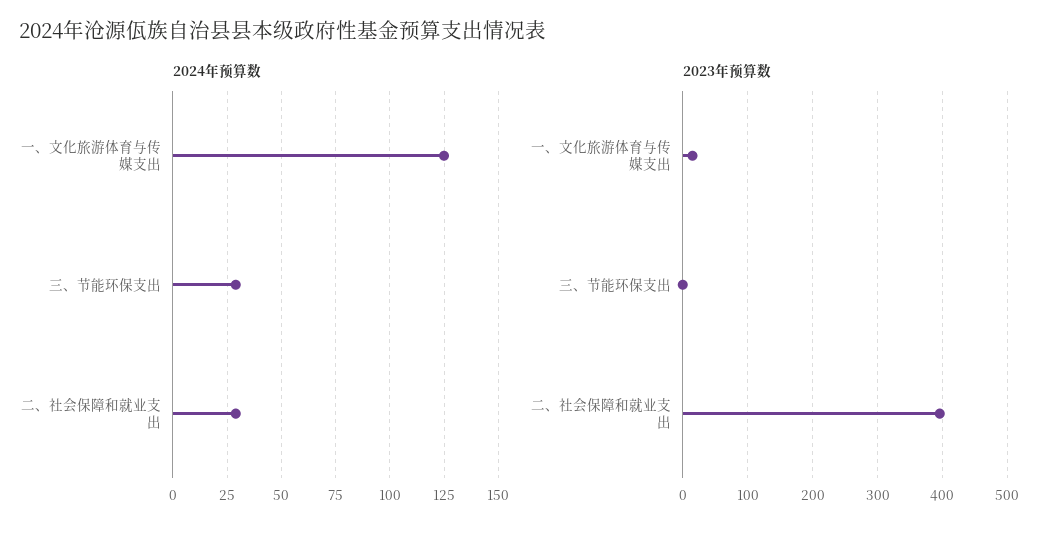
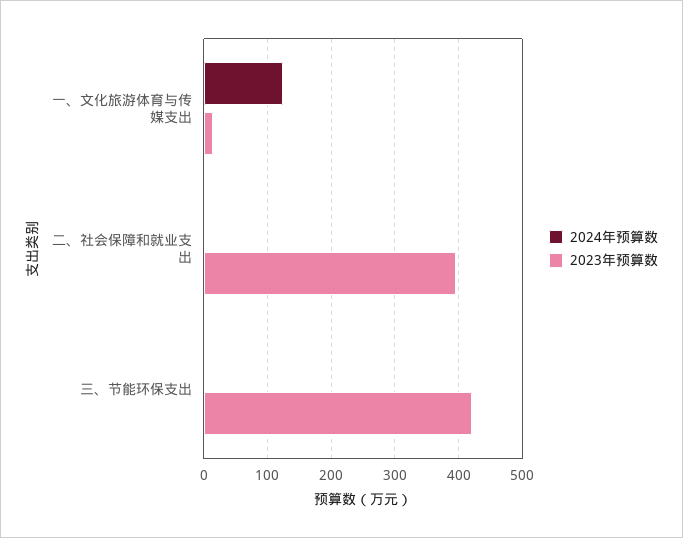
  {
    "2024年预算数": {
      "一、文化旅游体育与传媒支出": 125,
-     "三、节能环保支出": 30,
+     "三、节能环保支出": 0,
-     "二、社会保障和就业支出": 30
+     "二、社会保障和就业支出": 0
    },
    "2023年预算数": {
      "一、文化旅游体育与传媒支出": 20,
-     "三、节能环保支出": 0,
+     "三、节能环保支出": 420,
      "二、社会保障和就业支出": 400
    }
  }

